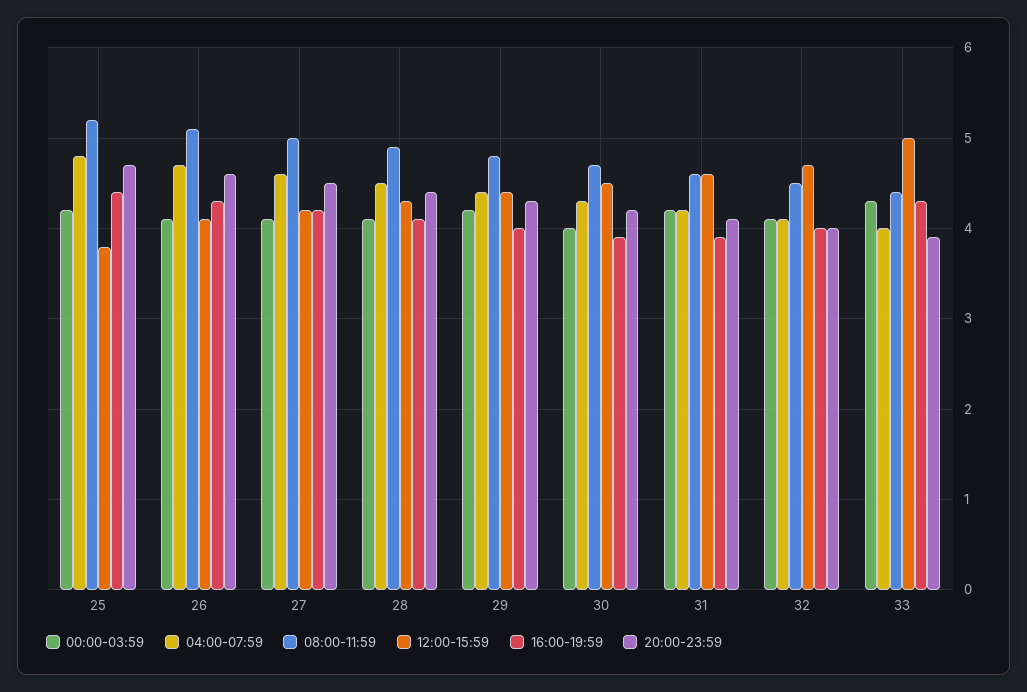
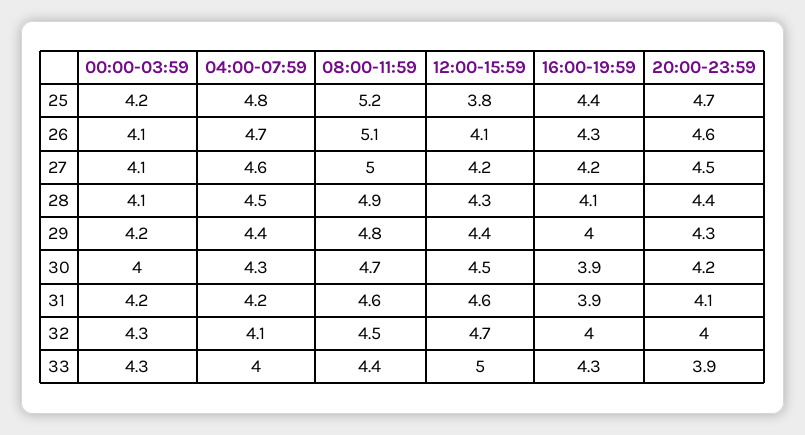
  {
    "00:00-03:59": {
      "25": 4.2,
      "26": 4.1,
      "27": 4.1,
      "28": 4.1,
      "29": 4.2,
      "30": 4,
      "31": 4.2,
-     "32": 4.1,
+     "32": 4.3,
      "33": 4.3
    },
    "04:00-07:59": {
      "25": 4.8,
      "26": 4.7,
      "27": 4.6,
      "28": 4.5,
      "29": 4.4,
      "30": 4.3,
      "31": 4.2,
      "32": 4.1,
      "33": 4
    },
    "08:00-11:59": {
      "25": 5.2,
      "26": 5.1,
      "27": 5,
      "28": 4.9,
      "29": 4.8,
      "30": 4.7,
      "31": 4.6,
      "32": 4.5,
      "33": 4.4
    },
    "12:00-15:59": {
      "25": 3.8,
      "26": 4.1,
      "27": 4.2,
      "28": 4.3,
      "29": 4.4,
      "30": 4.5,
      "31": 4.6,
      "32": 4.7,
      "33": 5
    },
    "16:00-19:59": {
      "25": 4.4,
      "26": 4.3,
      "27": 4.2,
      "28": 4.1,
      "29": 4,
      "30": 3.9,
      "31": 3.9,
      "32": 4,
      "33": 4.3
    },
    "20:00-23:59": {
      "25": 4.7,
      "26": 4.6,
      "27": 4.5,
      "28": 4.4,
      "29": 4.3,
      "30": 4.2,
      "31": 4.1,
      "32": 4,
      "33": 3.9
    }
  }

